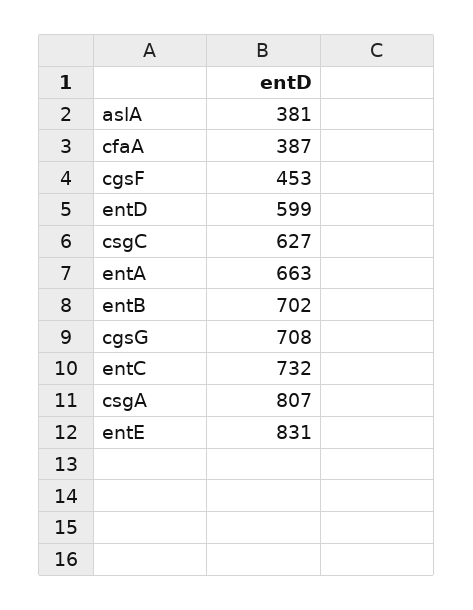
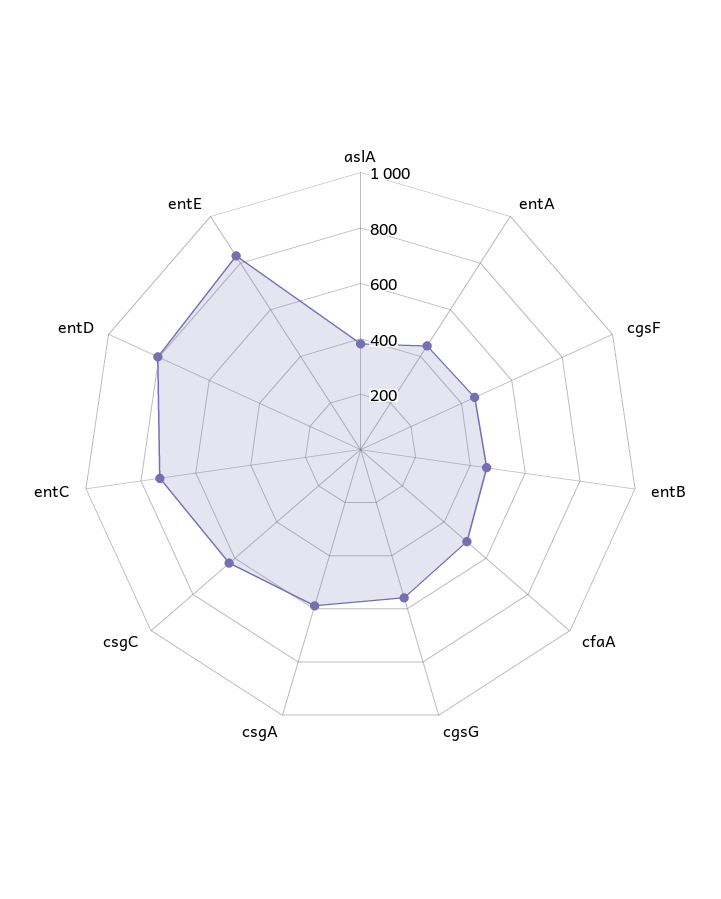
  {
    "aslA": 381,
-   "cfaA": 387,
+   "cfaA": 500,
    "cgsF": 453,
-   "entD": 599,
+   "entD": 800,
    "csgC": 627,
-   "entA": 663,
+   "entA": 450,
-   "entB": 702,
+   "entB": 450,
-   "cgsG": 708,
+   "cgsG": 550,
    "entC": 732,
-   "csgA": 807,
+   "csgA": 600,
    "entE": 831
  }

